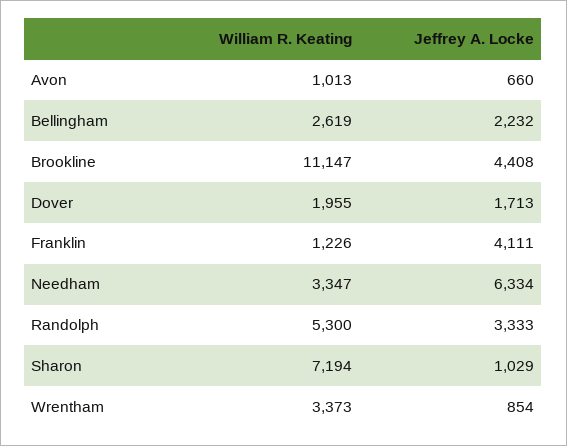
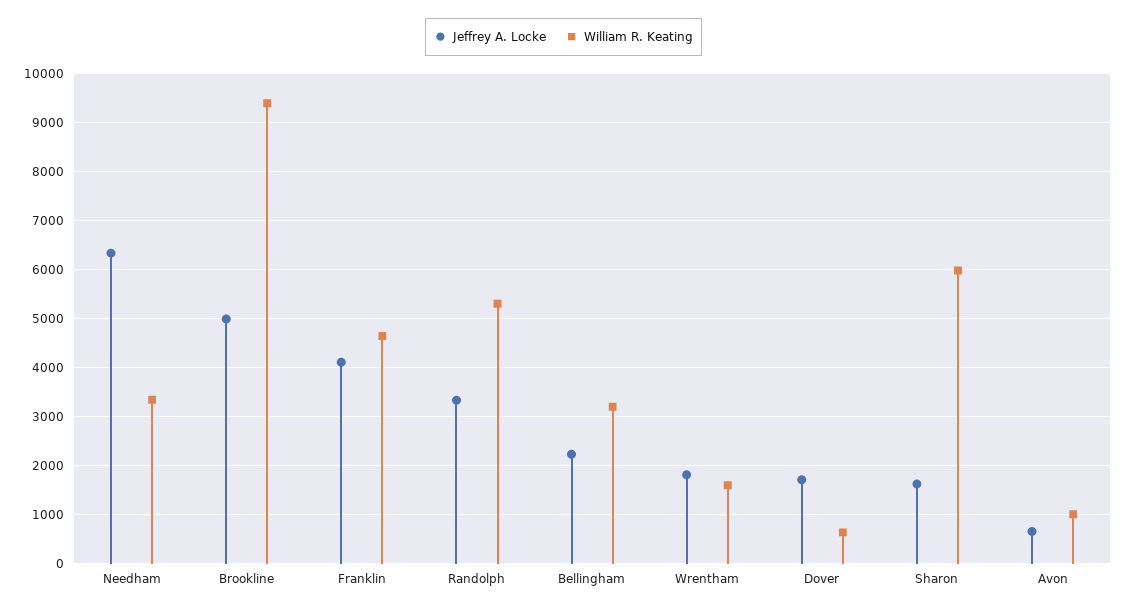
  {
    "William R. Keating": {
      "Avon": 1013,
-     "Bellingham": 2619,
+     "Bellingham": 3200,
-     "Brookline": 11147,
+     "Brookline": 9400,
-     "Dover": 1955,
+     "Dover": 600,
-     "Franklin": 1226,
+     "Franklin": 4600,
      "Needham": 3347,
      "Randolph": 5300,
-     "Sharon": 7194,
+     "Sharon": 6000,
-     "Wrentham": 3373
+     "Wrentham": 1600
    },
    "Jeffrey A. Locke": {
      "Avon": 660,
      "Bellingham": 2232,
-     "Brookline": 4408,
+     "Brookline": 5000,
      "Dover": 1713,
      "Franklin": 4111,
      "Needham": 6334,
      "Randolph": 3333,
-     "Sharon": 1029,
+     "Sharon": 1600,
-     "Wrentham": 854
+     "Wrentham": 1800
    }
  }

